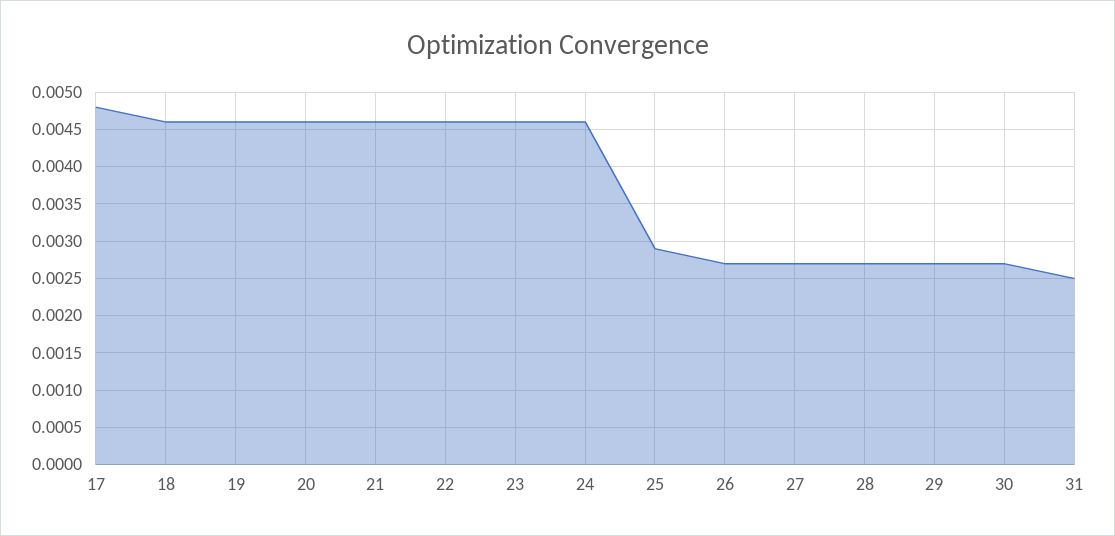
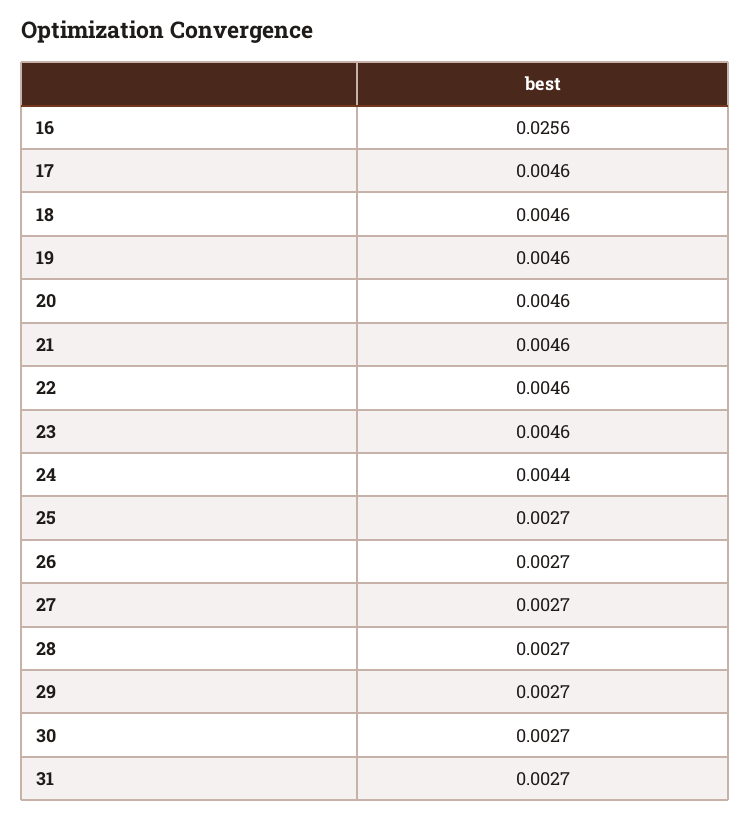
  {
-   "17": 0.0048,
+   "17": 0.0046,
    "18": 0.0046,
    "19": 0.0046,
    "20": 0.0046,
    "21": 0.0046,
    "22": 0.0046,
    "23": 0.0046,
-   "24": 0.0046,
+   "24": 0.0044,
-   "25": 0.0029,
+   "25": 0.0027,
    "26": 0.0027,
    "27": 0.0027,
    "28": 0.0027,
    "29": 0.0027,
    "30": 0.0027,
-   "31": 0.0025
+   "31": 0.0027,
+   "16": 0.0256
  }

